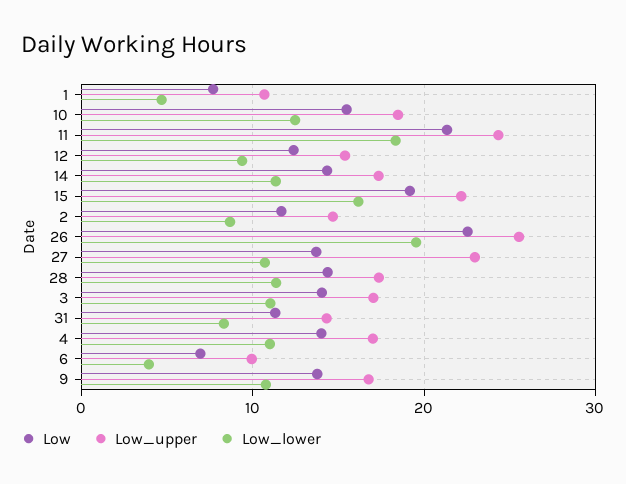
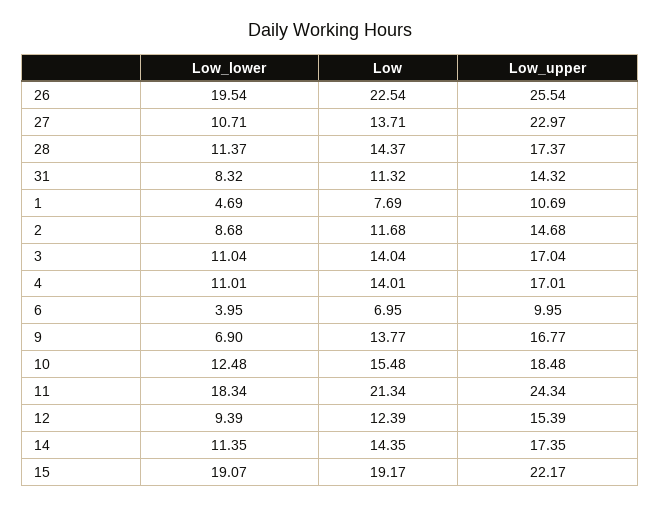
  {
    "Low": {
      "1": 7.69,
      "10": 15.48,
      "11": 21.34,
      "12": 12.39,
      "14": 14.35,
      "15": 19.17,
      "2": 11.68,
      "26": 22.54,
      "27": 13.71,
      "28": 14.37,
      "3": 14.04,
      "31": 11.32,
      "4": 14.01,
      "6": 6.95,
      "9": 13.77
    },
    "Low_upper": {
      "1": 10.69,
      "10": 18.48,
      "11": 24.34,
      "12": 15.39,
      "14": 17.35,
      "15": 22.17,
      "2": 14.68,
      "26": 25.54,
      "27": 22.97,
      "28": 17.37,
      "3": 17.04,
      "31": 14.32,
      "4": 17.01,
      "6": 9.95,
      "9": 16.77
    },
    "Low_lower": {
      "1": 4.69,
      "10": 12.48,
      "11": 18.34,
      "12": 9.39,
      "14": 11.35,
-     "15": 16,
+     "15": 19.07,
      "2": 8.68,
      "26": 19.54,
      "27": 10.71,
      "28": 11.37,
      "3": 11.04,
      "31": 8.32,
      "4": 11.01,
      "6": 3.95,
-     "9": 11
+     "9": 6.9
    }
  }

